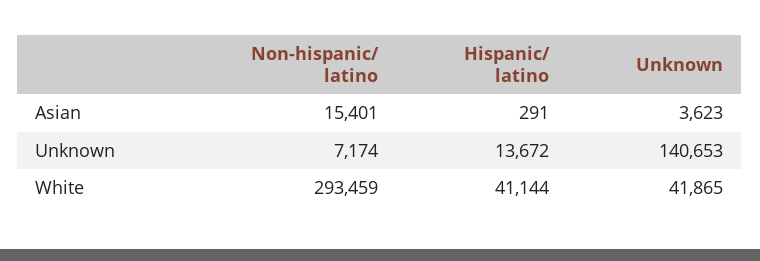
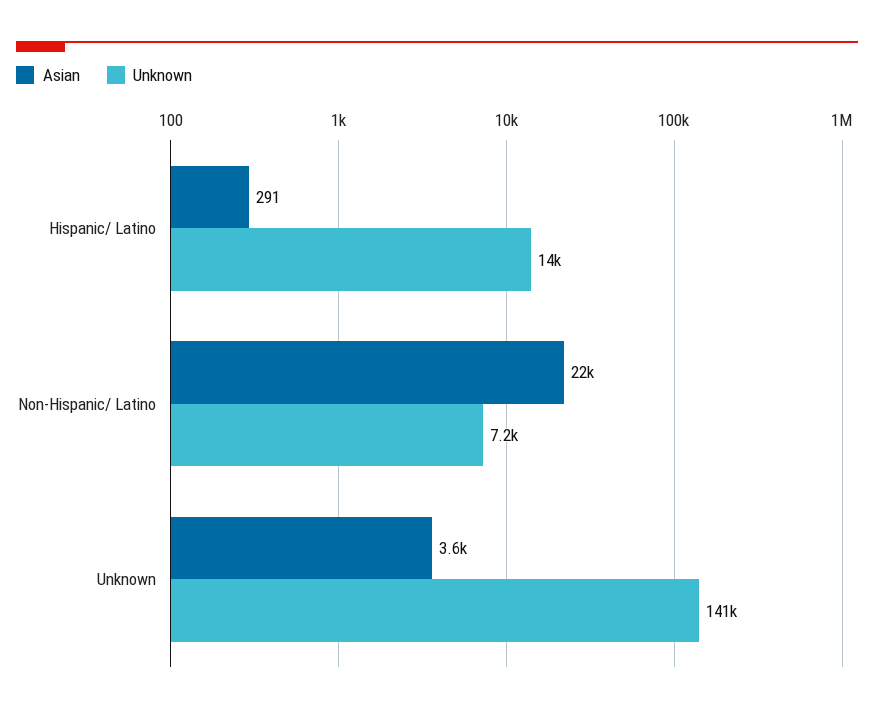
  {
    "Asian": {
-     "Non-hispanic/ latino": 15401,
+     "Non-hispanic/ latino": 22000,
      "Hispanic/ latino": 291,
      "Unknown": 3623
    },
    "Unknown": {
      "Non-hispanic/ latino": 7174,
      "Hispanic/ latino": 13672,
      "Unknown": 140653
-   },
+   }
-   "White": {
-     "Non-hispanic/ latino": 293459,
-     "Hispanic/ latino": 41144,
-     "Unknown": 41865
-   }
  }

